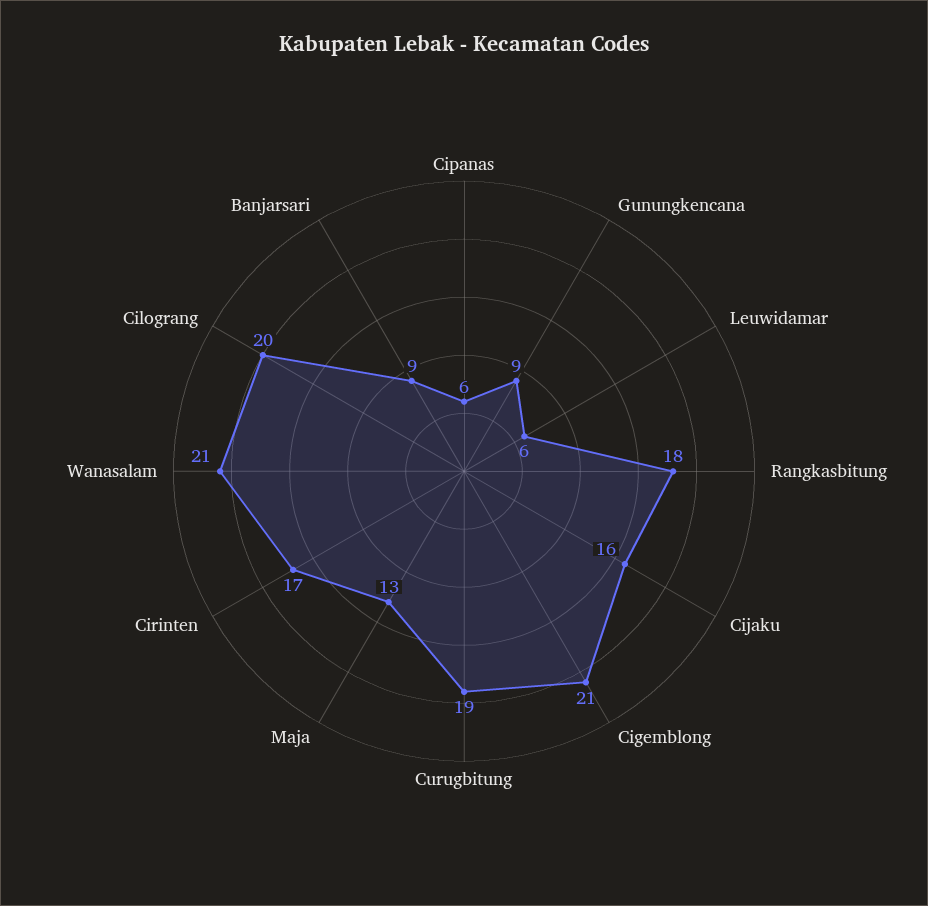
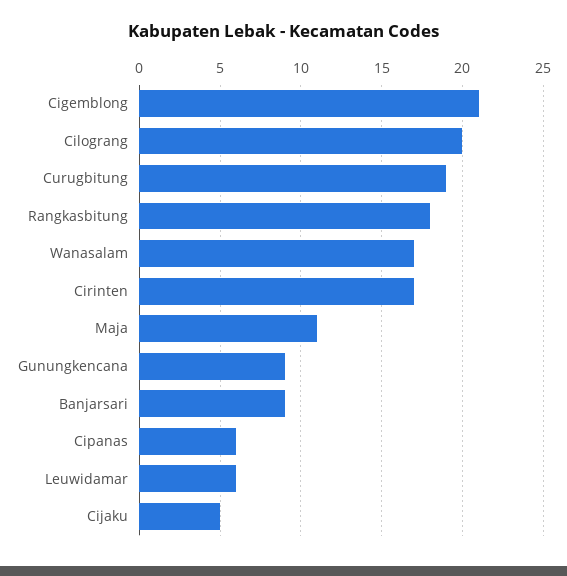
  {
    "Cipanas": 6,
    "Gunungkencana": 9,
    "Leuwidamar": 6,
    "Rangkasbitung": 18,
-   "Cijaku": 16,
+   "Cijaku": 5,
    "Cigemblong": 21,
    "Curugbitung": 19,
-   "Maja": 13,
+   "Maja": 11,
    "Cirinten": 17,
-   "Wanasalam": 21,
+   "Wanasalam": 17,
    "Cilograng": 20,
    "Banjarsari": 9
  }

